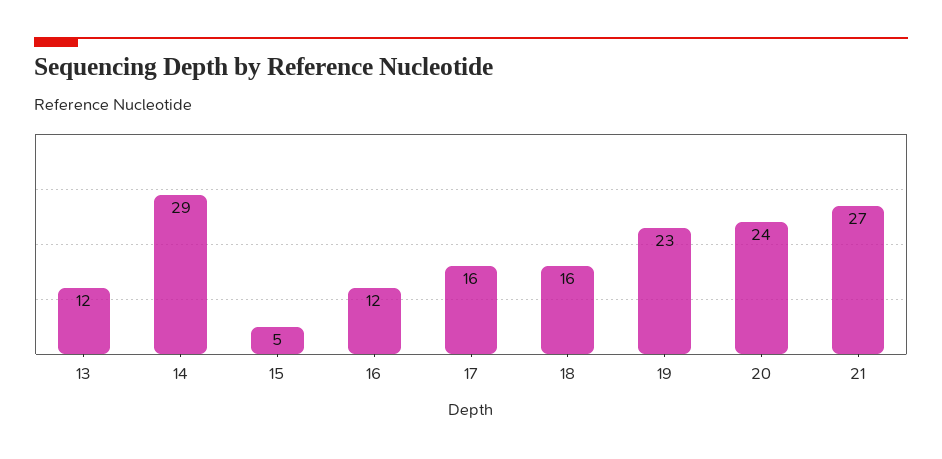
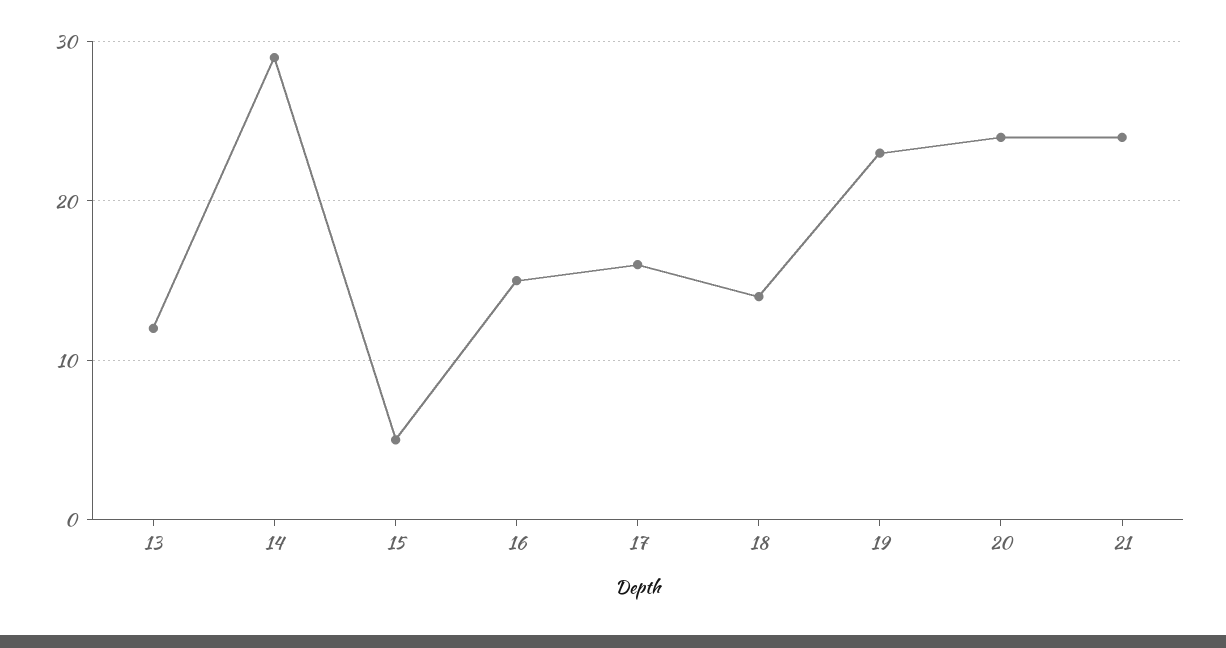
  {
    "13": 12,
    "14": 29,
    "15": 5,
-   "16": 12,
+   "16": 15,
    "17": 16,
-   "18": 16,
+   "18": 14,
    "19": 23,
    "20": 24,
-   "21": 27
+   "21": 24
  }

